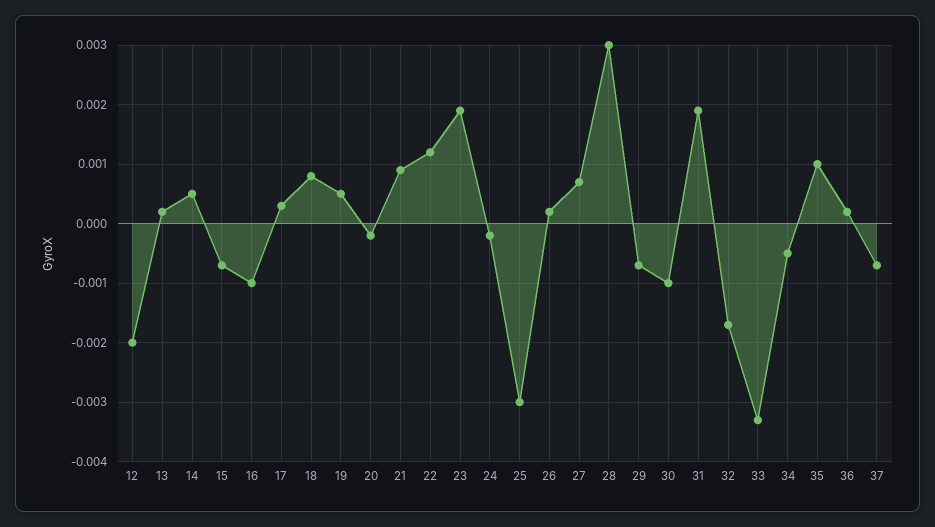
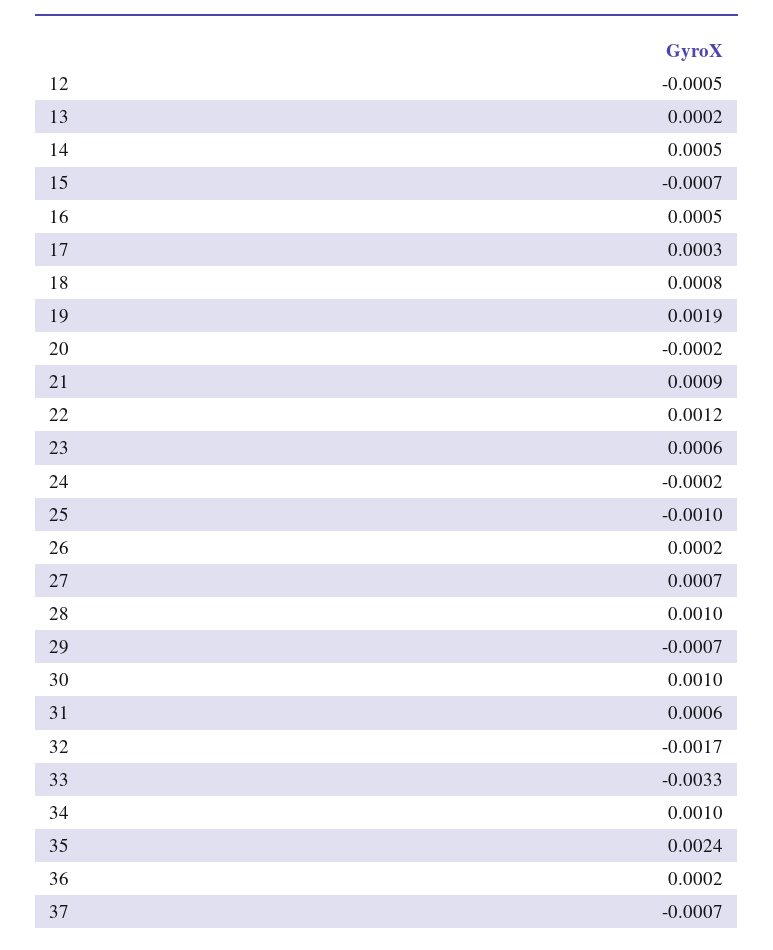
  {
-   "12": -0.002,
+   "12": -0.0005,
    "13": 0.0002,
    "14": 0.0005,
    "15": -0.0007,
-   "16": -0.001,
+   "16": 0.0005,
    "17": 0.0003,
    "18": 0.0008,
-   "19": 0.0005,
+   "19": 0.0019,
    "20": -0.0002,
    "21": 0.0009,
    "22": 0.0012,
-   "23": 0.002,
+   "23": 0.0006,
    "24": -0.0002,
-   "25": -0.003,
+   "25": -0.001,
    "26": 0.0002,
    "27": 0.0007,
-   "28": 0.003,
+   "28": 0.001,
    "29": -0.0007,
-   "30": -0.001,
+   "30": 0.001,
-   "31": 0.002,
+   "31": 0.0006,
    "32": -0.0017,
    "33": -0.0033,
-   "34": -0.0005,
+   "34": 0.001,
-   "35": 0.001,
+   "35": 0.0024,
    "36": 0.0002,
    "37": -0.0007
  }

